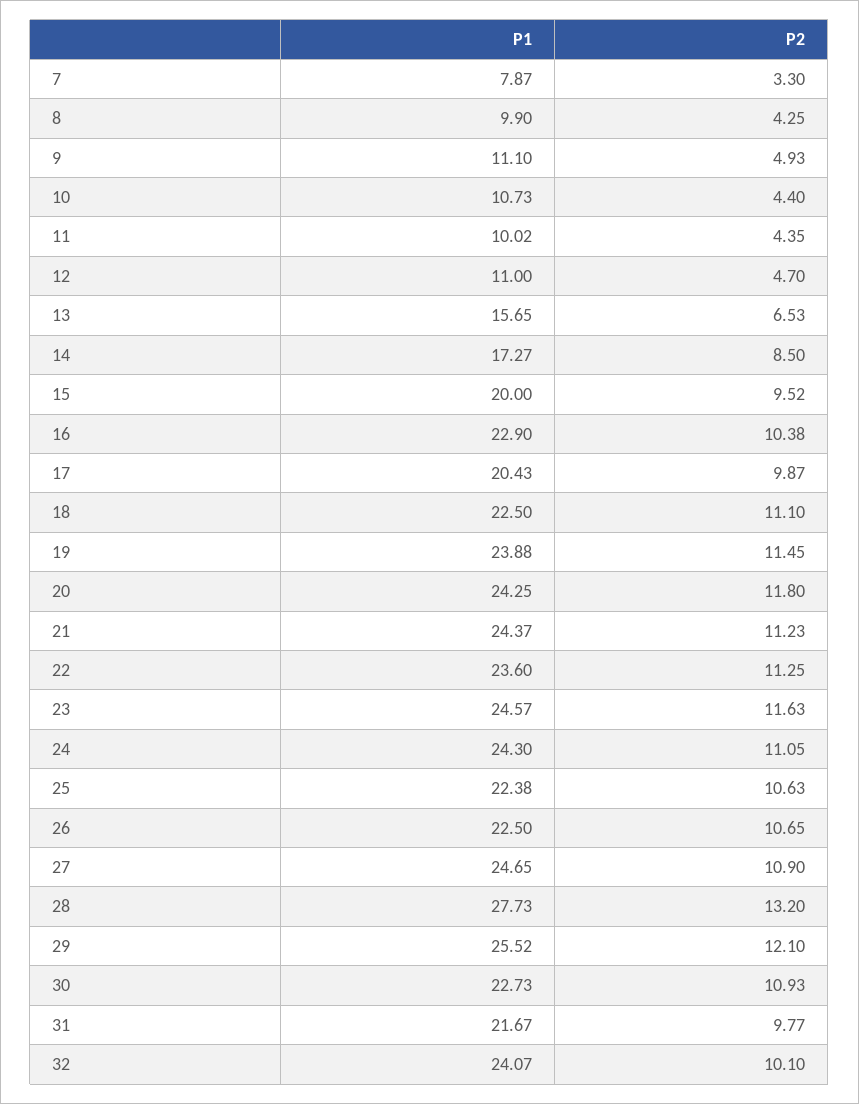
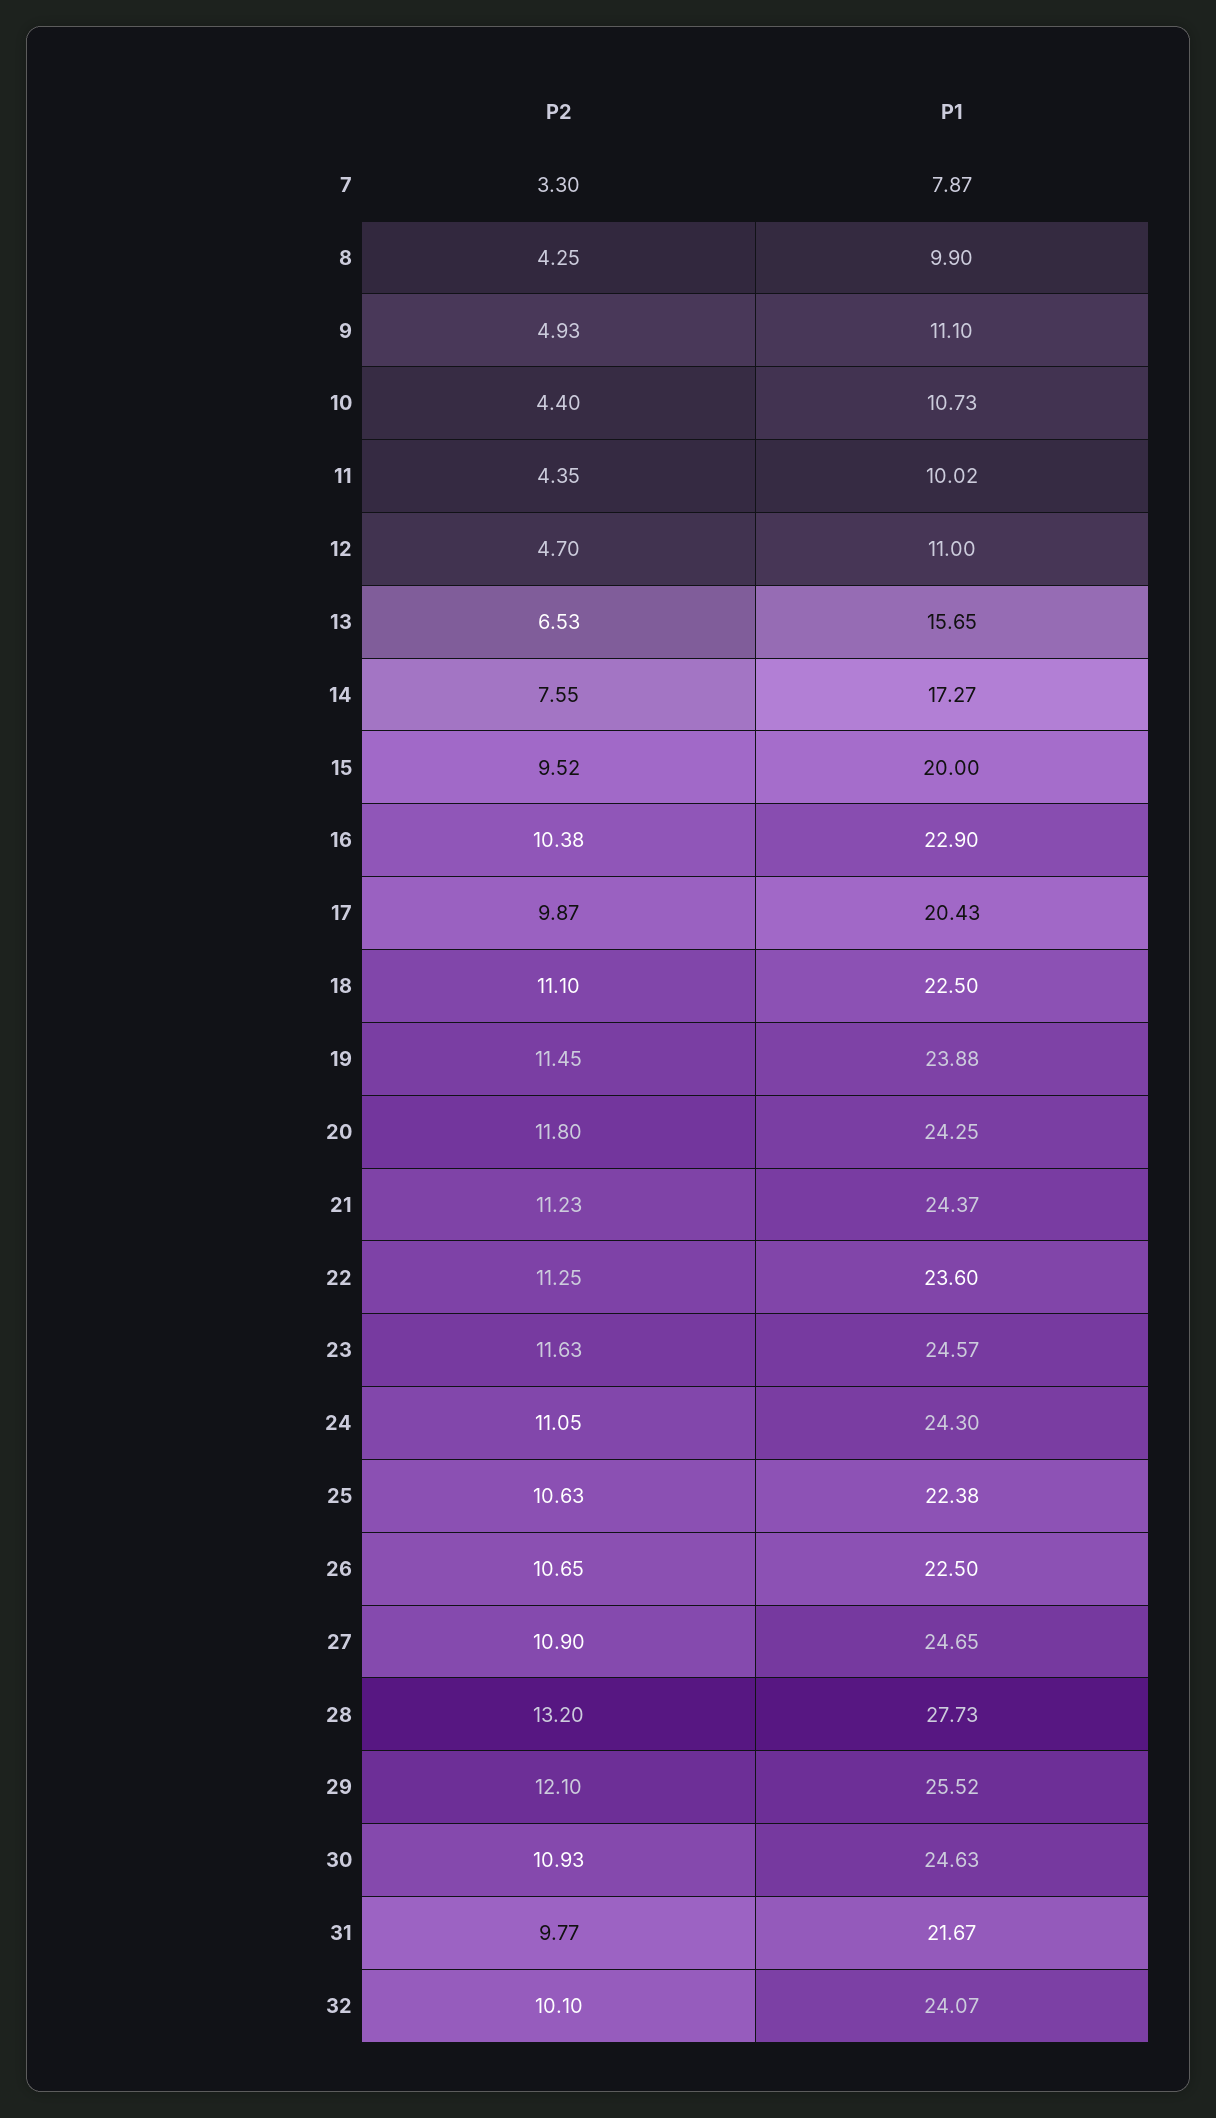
  {
    "P1": {
      "7": 7.87,
      "8": 9.9,
      "9": 11.1,
      "10": 10.73,
      "11": 10.02,
      "12": 11,
      "13": 15.65,
      "14": 17.27,
      "15": 20,
      "16": 22.9,
      "17": 20.43,
      "18": 22.5,
      "19": 23.88,
      "20": 24.25,
      "21": 24.37,
      "22": 23.6,
      "23": 24.57,
      "24": 24.3,
      "25": 22.38,
      "26": 22.5,
      "27": 24.65,
      "28": 27.73,
      "29": 25.52,
-     "30": 22.73,
+     "30": 24.63,
      "31": 21.67,
      "32": 24.07
    },
    "P2": {
      "7": 3.3,
      "8": 4.25,
      "9": 4.93,
      "10": 4.4,
      "11": 4.35,
      "12": 4.7,
      "13": 6.53,
-     "14": 8.5,
+     "14": 7.55,
      "15": 9.52,
      "16": 10.38,
      "17": 9.87,
      "18": 11.1,
      "19": 11.45,
      "20": 11.8,
      "21": 11.23,
      "22": 11.25,
      "23": 11.63,
      "24": 11.05,
      "25": 10.63,
      "26": 10.65,
      "27": 10.9,
      "28": 13.2,
      "29": 12.1,
      "30": 10.93,
      "31": 9.77,
      "32": 10.1
    }
  }

